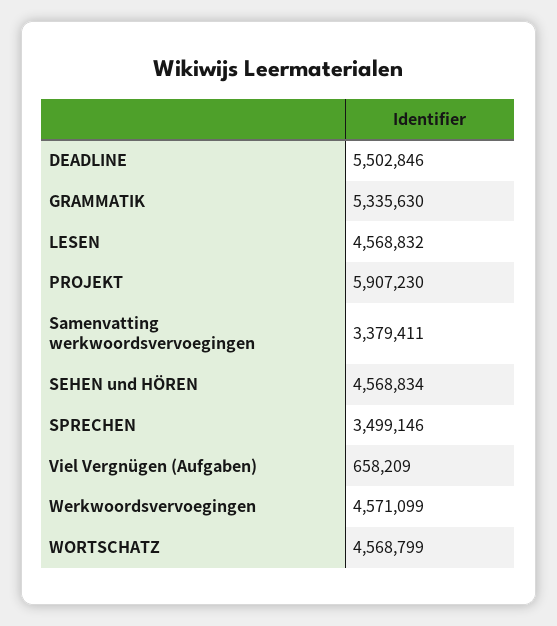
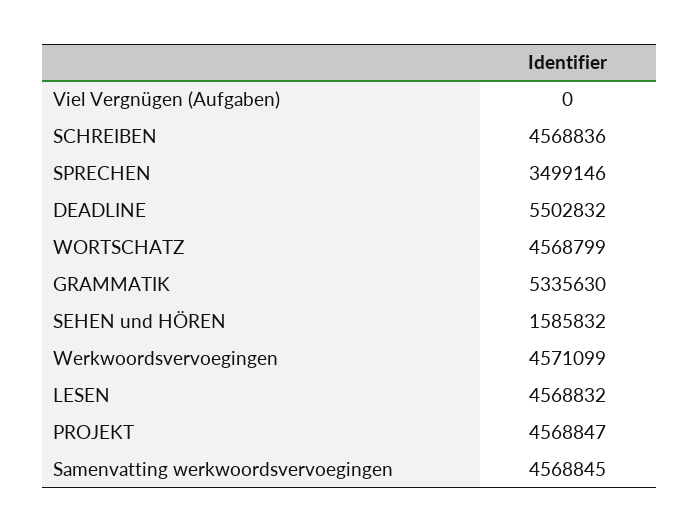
  {
-   "DEADLINE": 5502846,
+   "DEADLINE": 5502832,
    "GRAMMATIK": 5335630,
    "LESEN": 4568832,
-   "PROJEKT": 5907230,
+   "PROJEKT": 4568847,
-   "Samenvatting werkwoordsvervoegingen": 3379411,
+   "Samenvatting werkwoordsvervoegingen": 4568845,
-   "SEHEN und HÖREN": 4568834,
+   "SEHEN und HÖREN": 1585832,
    "SPRECHEN": 3499146,
-   "Viel Vergnügen (Aufgaben)": 658209,
+   "Viel Vergnügen (Aufgaben)": 0,
    "Werkwoordsvervoegingen": 4571099,
-   "WORTSCHATZ": 4568799
+   "WORTSCHATZ": 4568799,
+   "SCHREIBEN": 4568836
  }

